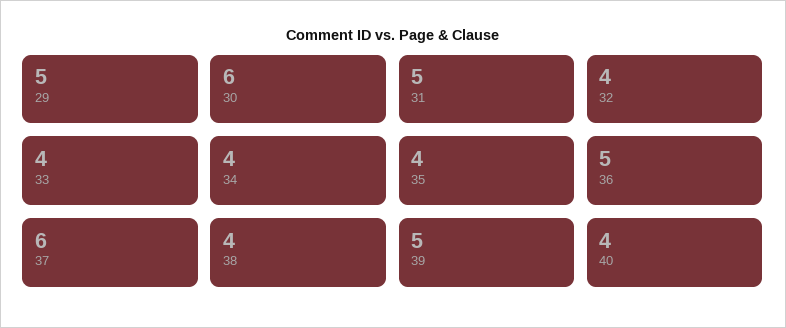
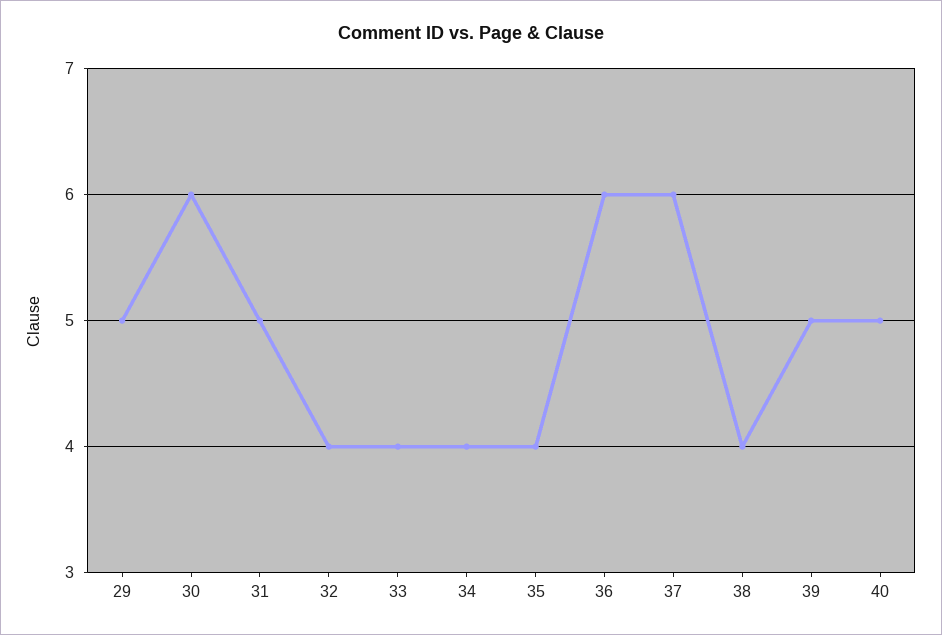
  {
    "29": 5,
    "30": 6,
    "31": 5,
    "32": 4,
    "33": 4,
    "34": 4,
    "35": 4,
-   "36": 5,
+   "36": 6,
    "37": 6,
    "38": 4,
    "39": 5,
-   "40": 4
+   "40": 5
  }

